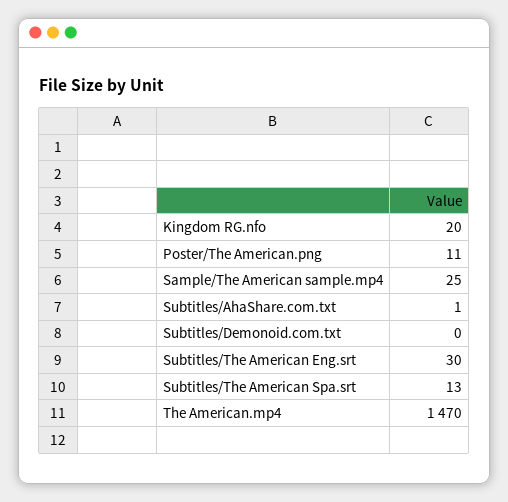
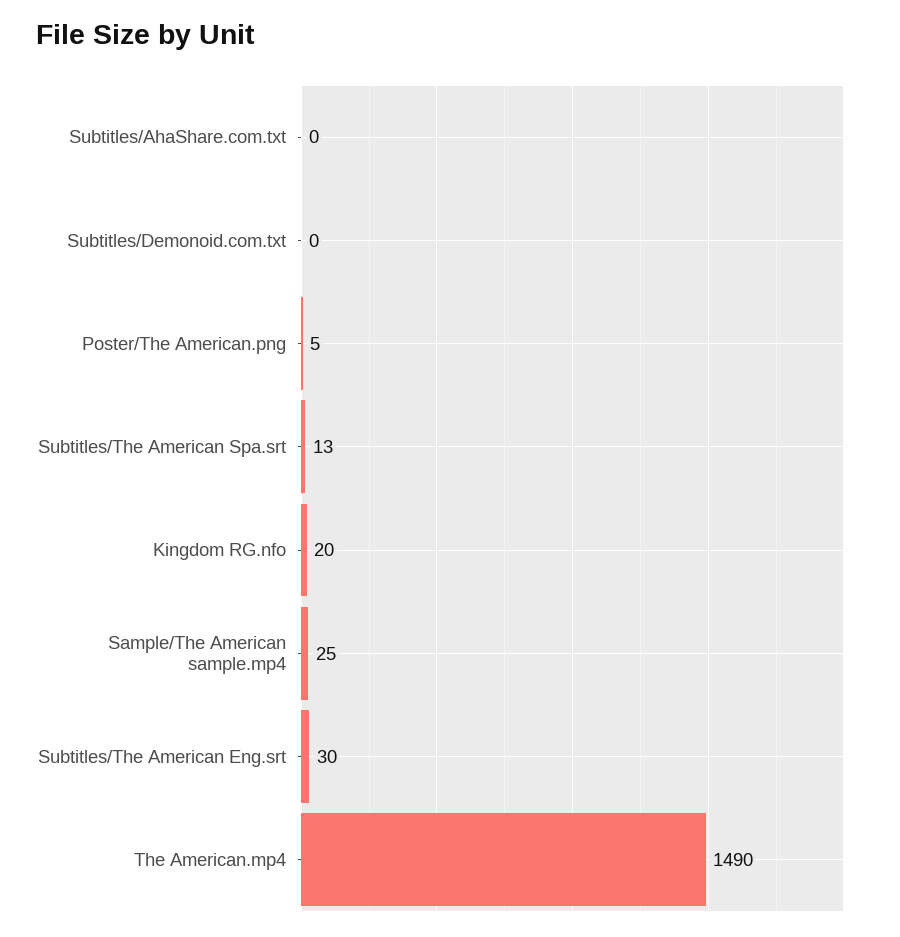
  {
    "Kingdom RG.nfo": 20,
-   "Poster/The American.png": 11,
+   "Poster/The American.png": 5,
    "Sample/The American sample.mp4": 25,
-   "Subtitles/AhaShare.com.txt": 1,
+   "Subtitles/AhaShare.com.txt": 0,
    "Subtitles/Demonoid.com.txt": 0,
    "Subtitles/The American Eng.srt": 30,
    "Subtitles/The American Spa.srt": 13,
-   "The American.mp4": 1470
+   "The American.mp4": 1490
  }

